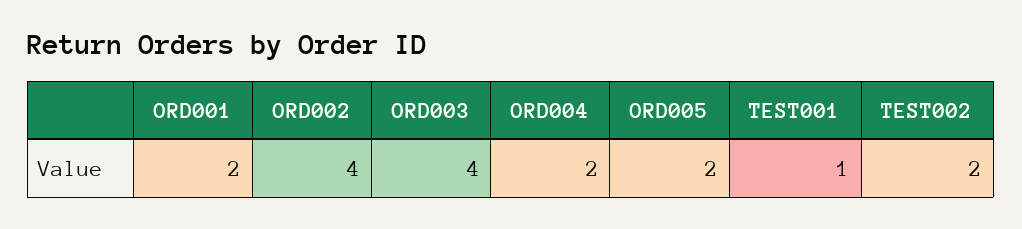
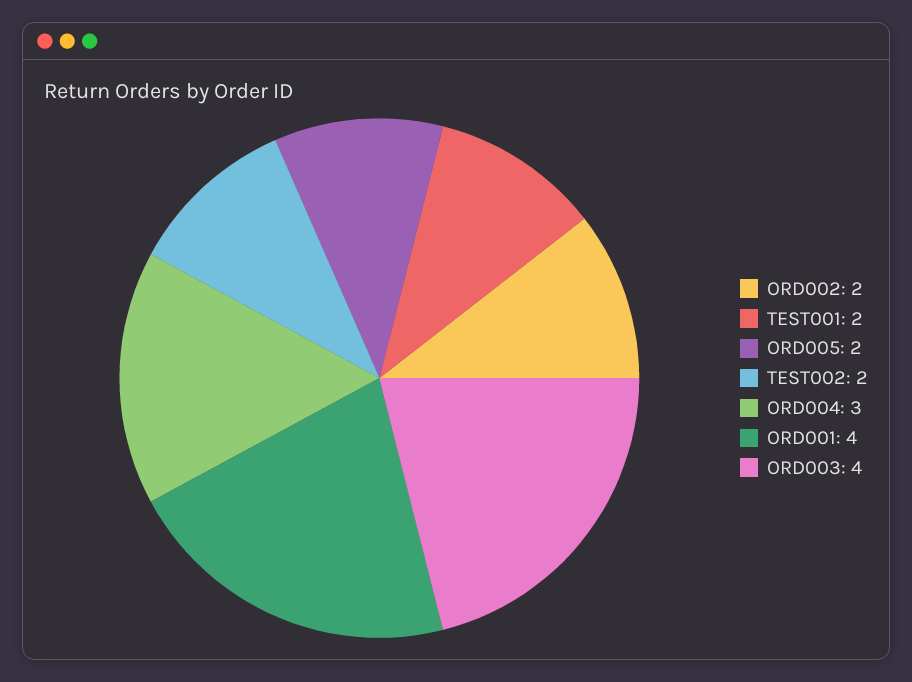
  {
-   "ORD001": 2,
+   "ORD001": 4,
-   "ORD002": 4,
+   "ORD002": 2,
    "ORD003": 4,
-   "ORD004": 2,
+   "ORD004": 3,
    "ORD005": 2,
-   "TEST001": 1,
+   "TEST001": 2,
    "TEST002": 2
  }

